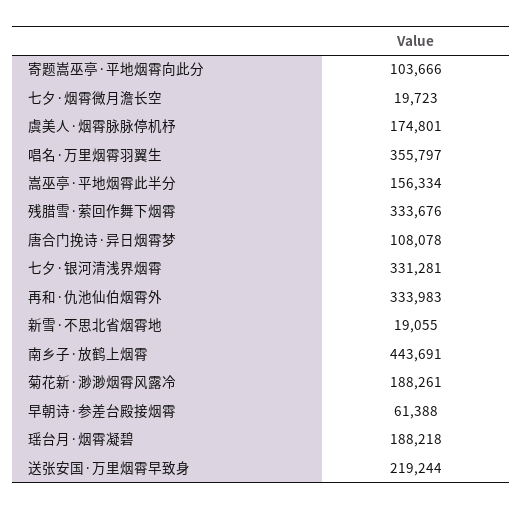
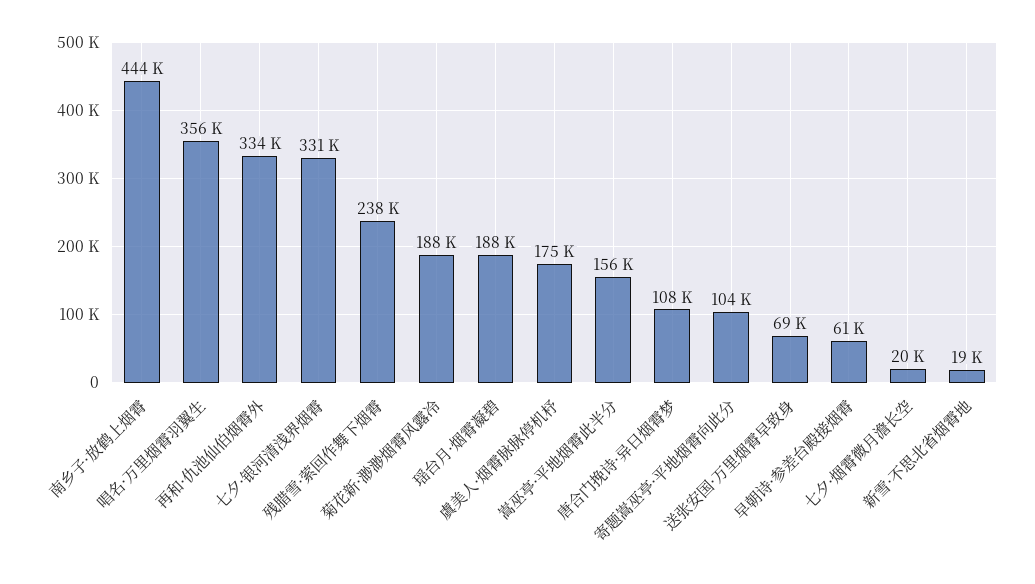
  {
    "寄题嵩巫亭·平地烟霄向此分": 103666,
    "七夕·烟霄微月澹长空": 19723,
    "虞美人·烟霄脉脉停机杼": 174801,
    "唱名·万里烟霄羽翼生": 355797,
    "嵩巫亭·平地烟霄此半分": 156334,
-   "残腊雪·萦回作舞下烟霄": 333676,
+   "残腊雪·萦回作舞下烟霄": 238000,
    "唐合门挽诗·异日烟霄梦": 108078,
    "七夕·银河清浅界烟霄": 331281,
    "再和·仇池仙伯烟霄外": 333983,
    "新雪·不思北省烟霄地": 19055,
    "南乡子·放鹤上烟霄": 443691,
    "菊花新·渺渺烟霄风露冷": 188261,
    "早朝诗·参差台殿接烟霄": 61388,
    "瑶台月·烟霄凝碧": 188218,
-   "送张安国·万里烟霄早致身": 219244
+   "送张安国·万里烟霄早致身": 69000
  }

